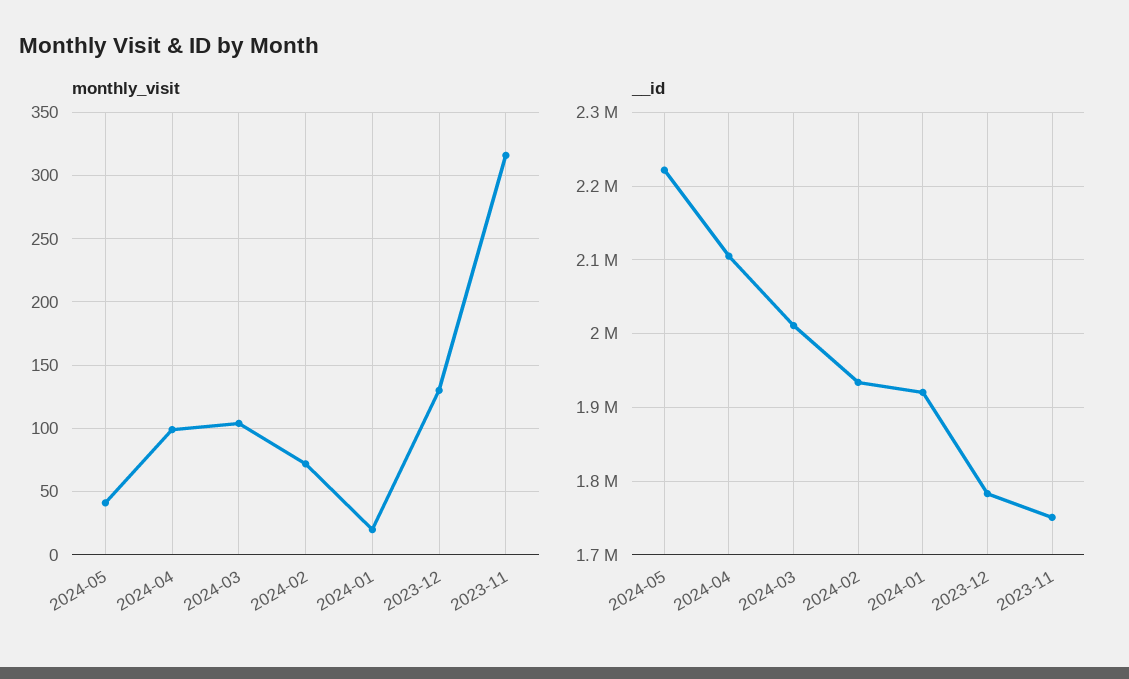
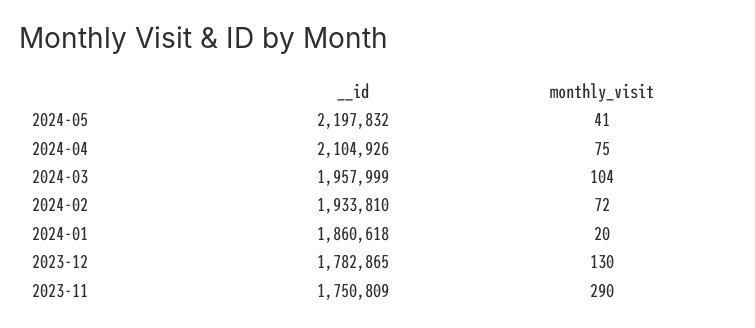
  {
    "monthly_visit": {
      "2024-05": 41,
-     "2024-04": 100,
+     "2024-04": 75,
      "2024-03": 104,
      "2024-02": 72,
      "2024-01": 20,
      "2023-12": 130,
-     "2023-11": 315
+     "2023-11": 290
    },
    "__id": {
-     "2024-05": 2220000,
+     "2024-05": 2197832,
      "2024-04": 2104926,
-     "2024-03": 2010000,
+     "2024-03": 1957999,
      "2024-02": 1933810,
-     "2024-01": 1920000,
+     "2024-01": 1860618,
      "2023-12": 1782865,
      "2023-11": 1750809
    }
  }

